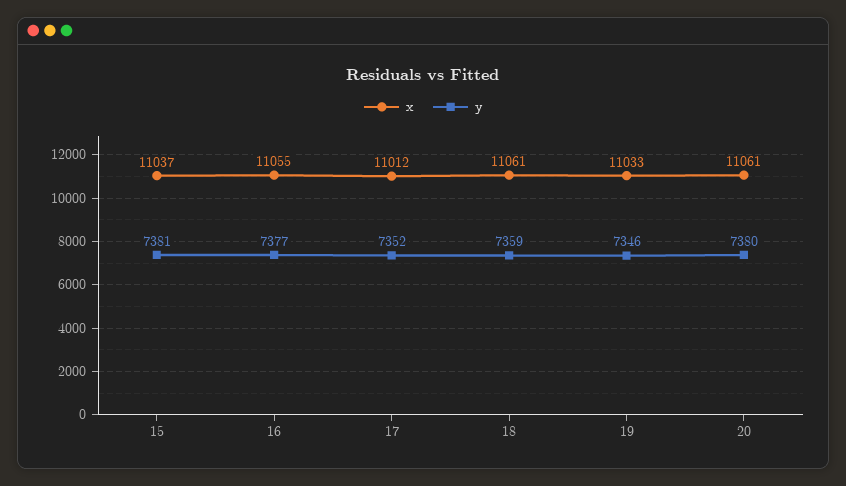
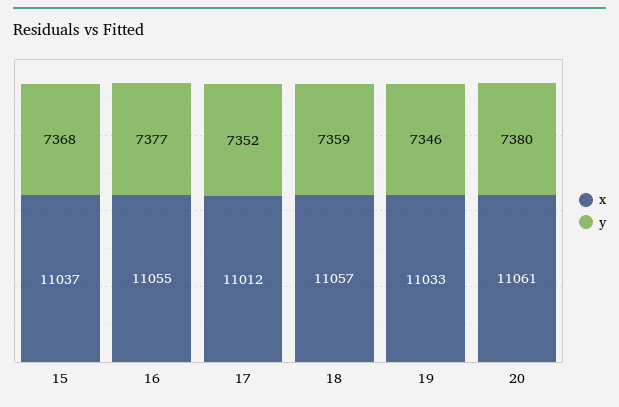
  {
    "x": {
      "15": 11037,
      "16": 11055,
      "17": 11012,
-     "18": 11061,
+     "18": 11057,
      "19": 11033,
      "20": 11061
    },
    "y": {
-     "15": 7381,
+     "15": 7368,
      "16": 7377,
      "17": 7352,
      "18": 7359,
      "19": 7346,
      "20": 7380
    }
  }

